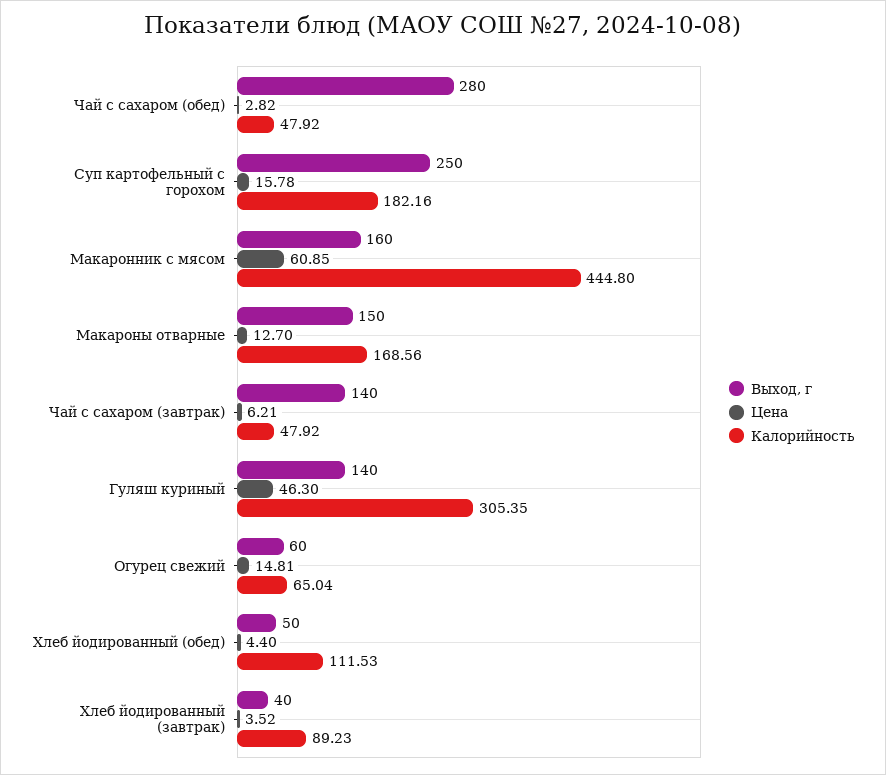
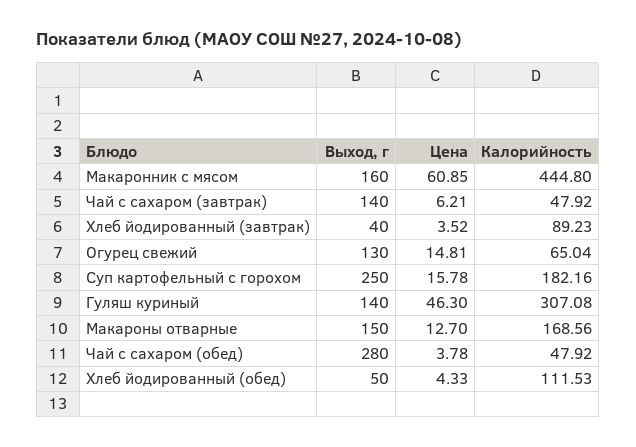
  {
    "Выход, г": {
      "Чай с сахаром (обед)": 280,
      "Суп картофельный с горохом": 250,
      "Макаронник с мясом": 160,
      "Макароны отварные": 150,
      "Чай с сахаром (завтрак)": 140,
      "Гуляш куриный": 140,
-     "Огурец свежий": 60,
+     "Огурец свежий": 130,
      "Хлеб йодированный (обед)": 50,
      "Хлеб йодированный (завтрак)": 40
    },
    "Цена": {
-     "Чай с сахаром (обед)": 2.82,
+     "Чай с сахаром (обед)": 3.78,
      "Суп картофельный с горохом": 15.78,
      "Макаронник с мясом": 60.85,
      "Макароны отварные": 12.7,
      "Чай с сахаром (завтрак)": 6.21,
      "Гуляш куриный": 46.3,
      "Огурец свежий": 14.81,
-     "Хлеб йодированный (обед)": 4.4,
+     "Хлеб йодированный (обед)": 4.33,
      "Хлеб йодированный (завтрак)": 3.52
    },
    "Калорийность": {
      "Чай с сахаром (обед)": 47.92,
      "Суп картофельный с горохом": 182.16,
      "Макаронник с мясом": 444.8,
      "Макароны отварные": 168.56,
      "Чай с сахаром (завтрак)": 47.92,
-     "Гуляш куриный": 305.35,
+     "Гуляш куриный": 307.08,
      "Огурец свежий": 65.04,
      "Хлеб йодированный (обед)": 111.53,
      "Хлеб йодированный (завтрак)": 89.23
    }
  }

